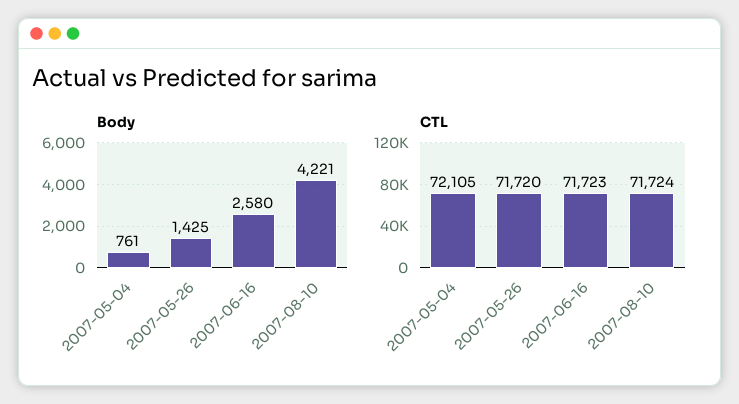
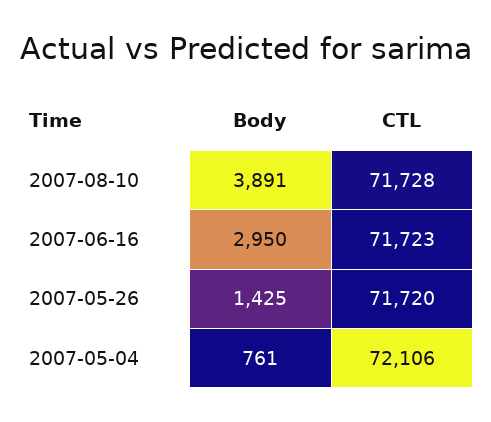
  {
    "Body": {
      "2007-05-04": 761,
      "2007-05-26": 1425,
-     "2007-06-16": 2580,
+     "2007-06-16": 2950,
-     "2007-08-10": 4221
+     "2007-08-10": 3891
    },
    "CTL": {
-     "2007-05-04": 72105,
+     "2007-05-04": 72106,
      "2007-05-26": 71720,
      "2007-06-16": 71723,
-     "2007-08-10": 71724
+     "2007-08-10": 71728
    }
  }

